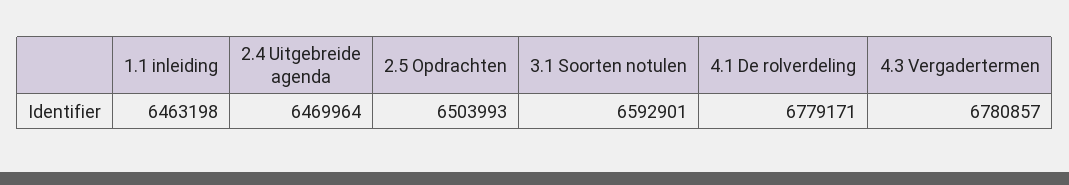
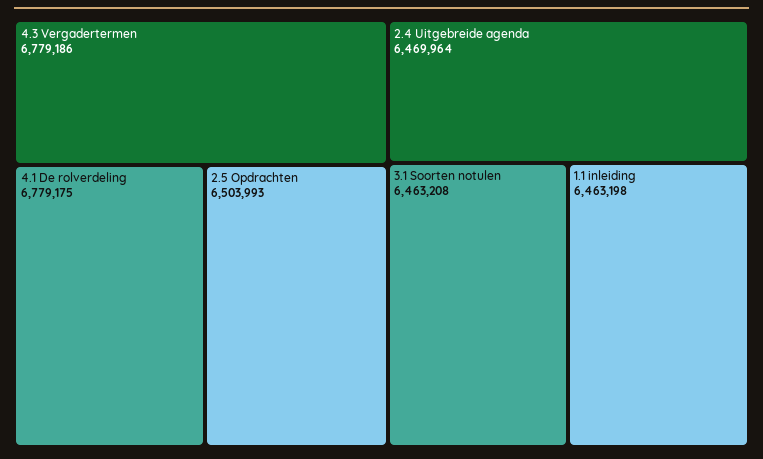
  {
    "1.1 inleiding": 6463198,
    "2.4 Uitgebreide agenda": 6469964,
    "2.5 Opdrachten": 6503993,
-   "3.1 Soorten notulen": 6592901,
+   "3.1 Soorten notulen": 6463208,
-   "4.1 De rolverdeling": 6779171,
+   "4.1 De rolverdeling": 6779175,
-   "4.3 Vergadertermen": 6780857
+   "4.3 Vergadertermen": 6779186
  }

